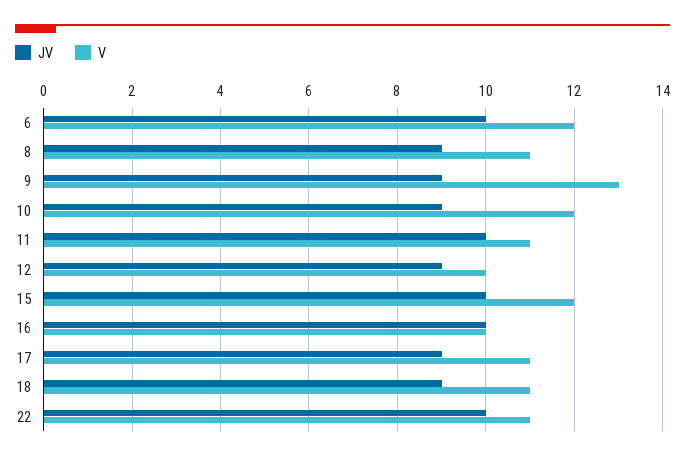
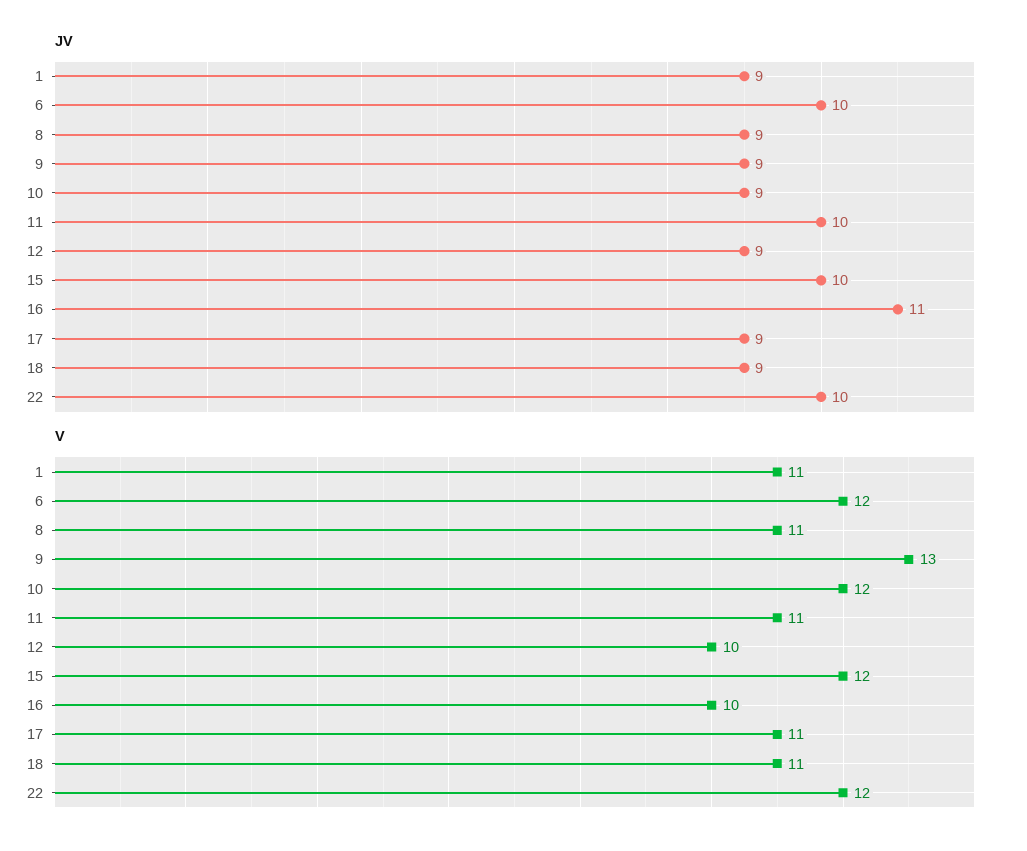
  {
    "JV": {
      "6": 10,
      "8": 9,
      "9": 9,
      "10": 9,
      "11": 10,
      "12": 9,
      "15": 10,
-     "16": 10,
+     "16": 11,
      "17": 9,
      "18": 9,
-     "22": 10
+     "22": 10,
+     "1": 9
    },
    "V": {
      "6": 12,
      "8": 11,
      "9": 13,
      "10": 12,
      "11": 11,
      "12": 10,
      "15": 12,
      "16": 10,
      "17": 11,
      "18": 11,
-     "22": 11
+     "22": 12,
+     "1": 11
    }
  }

